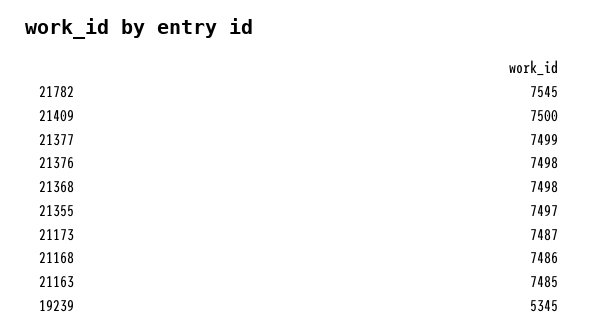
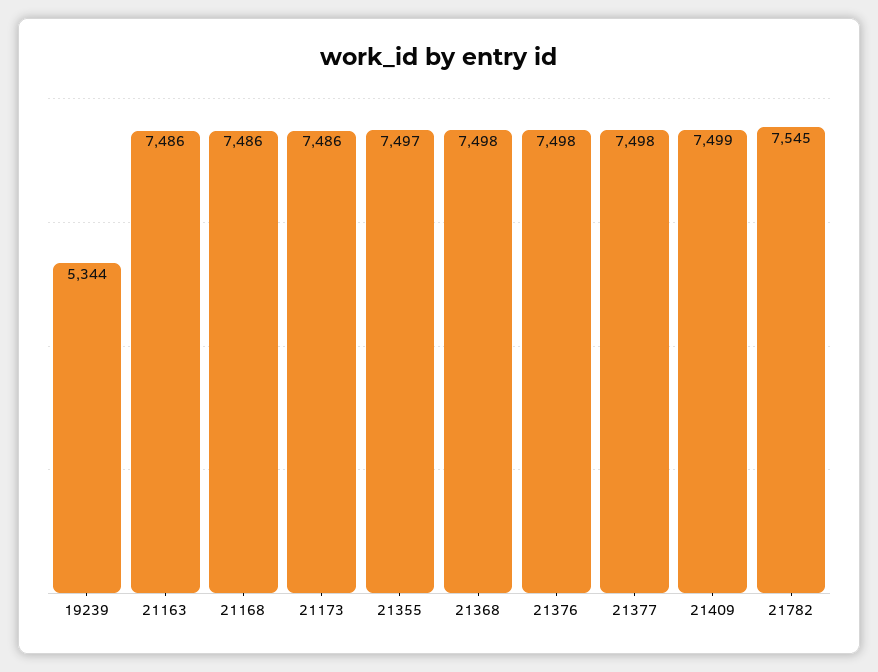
  {
    "21782": 7545,
-   "21409": 7500,
+   "21409": 7499,
-   "21377": 7499,
+   "21377": 7498,
    "21376": 7498,
    "21368": 7498,
    "21355": 7497,
-   "21173": 7487,
+   "21173": 7486,
    "21168": 7486,
-   "21163": 7485,
+   "21163": 7486,
-   "19239": 5345
+   "19239": 5344
  }

